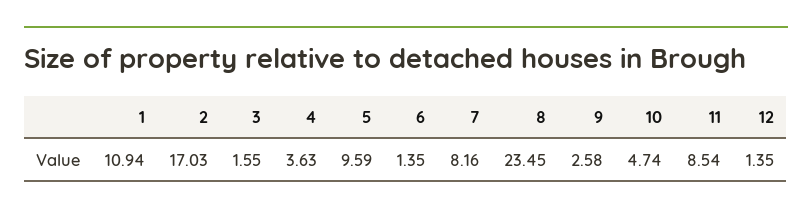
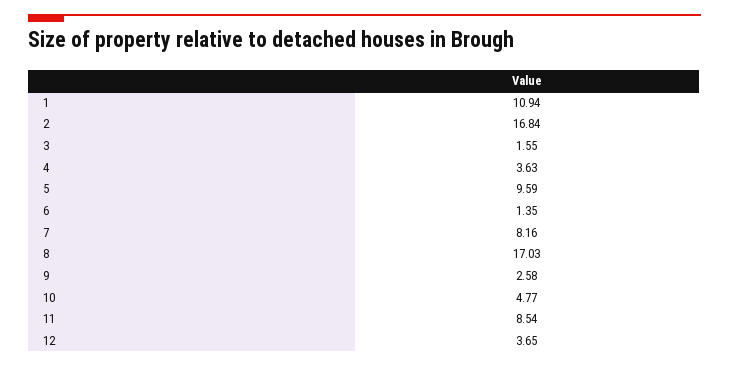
  {
    "1": 10.94,
-   "2": 17.03,
+   "2": 16.84,
    "3": 1.55,
    "4": 3.63,
    "5": 9.59,
    "6": 1.35,
    "7": 8.16,
-   "8": 23.45,
+   "8": 17.03,
    "9": 2.58,
-   "10": 4.74,
+   "10": 4.77,
    "11": 8.54,
-   "12": 1.35
+   "12": 3.65
  }

